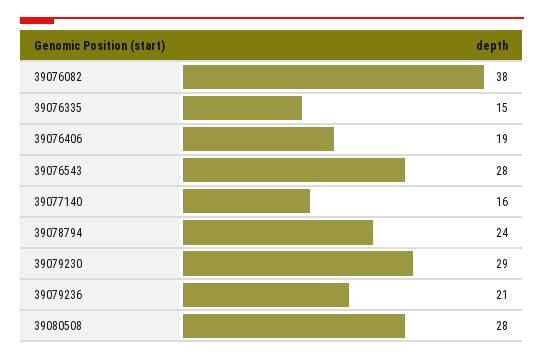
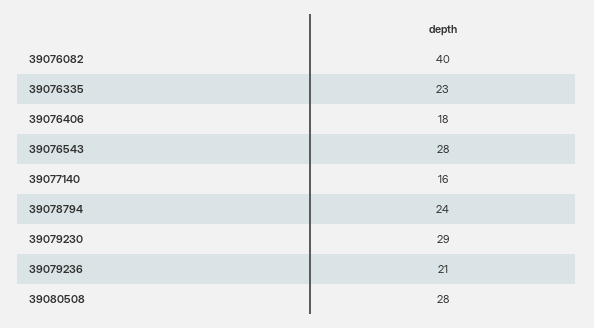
  {
-   "39076082": 38,
+   "39076082": 40,
-   "39076335": 15,
+   "39076335": 23,
-   "39076406": 19,
+   "39076406": 18,
    "39076543": 28,
    "39077140": 16,
    "39078794": 24,
    "39079230": 29,
    "39079236": 21,
    "39080508": 28
  }

